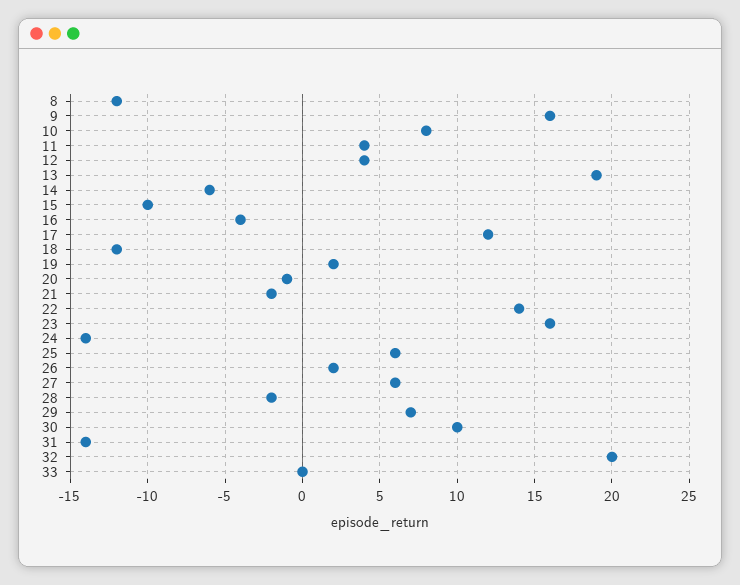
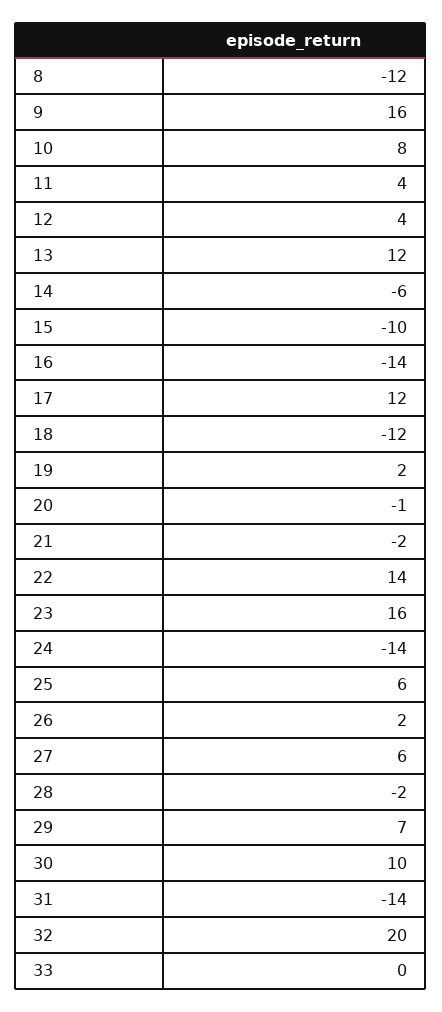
  {
    "8": -12,
    "9": 16,
    "10": 8,
    "11": 4,
    "12": 4,
-   "13": 19,
+   "13": 12,
    "14": -6,
    "15": -10,
-   "16": -4,
+   "16": -14,
    "17": 12,
    "18": -12,
    "19": 2,
    "20": -1,
    "21": -2,
    "22": 14,
    "23": 16,
    "24": -14,
    "25": 6,
    "26": 2,
    "27": 6,
    "28": -2,
    "29": 7,
    "30": 10,
    "31": -14,
    "32": 20,
    "33": 0
  }

